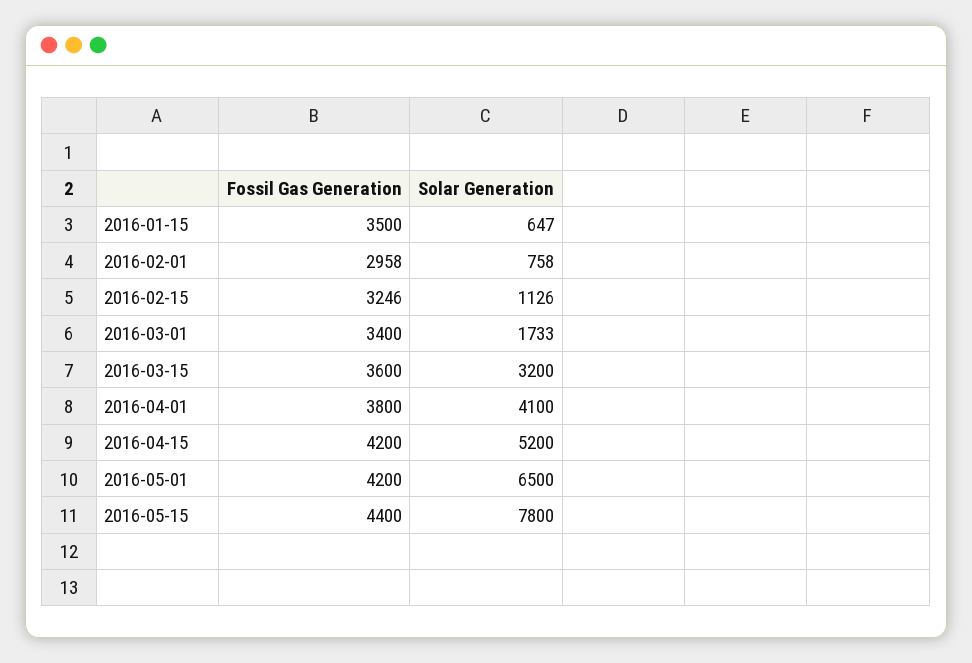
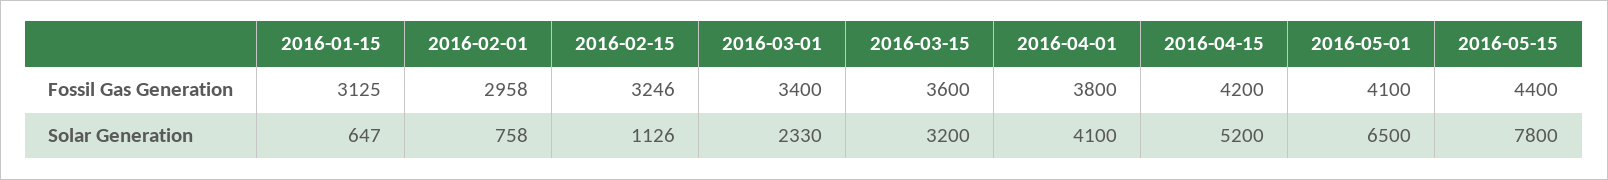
  {
    "Fossil Gas Generation": {
-     "2016-01-15": 3500,
+     "2016-01-15": 3125,
      "2016-02-01": 2958,
      "2016-02-15": 3246,
      "2016-03-01": 3400,
      "2016-03-15": 3600,
      "2016-04-01": 3800,
      "2016-04-15": 4200,
-     "2016-05-01": 4200,
+     "2016-05-01": 4100,
      "2016-05-15": 4400
    },
    "Solar Generation": {
      "2016-01-15": 647,
      "2016-02-01": 758,
      "2016-02-15": 1126,
-     "2016-03-01": 1733,
+     "2016-03-01": 2330,
      "2016-03-15": 3200,
      "2016-04-01": 4100,
      "2016-04-15": 5200,
      "2016-05-01": 6500,
      "2016-05-15": 7800
    }
  }

